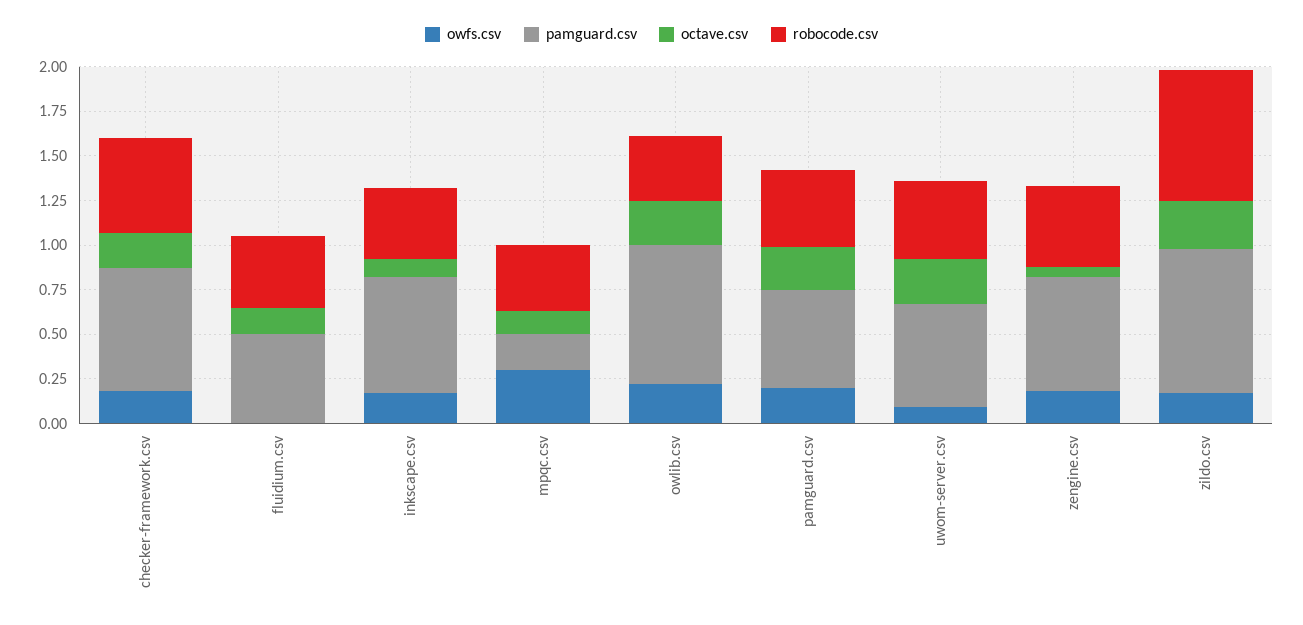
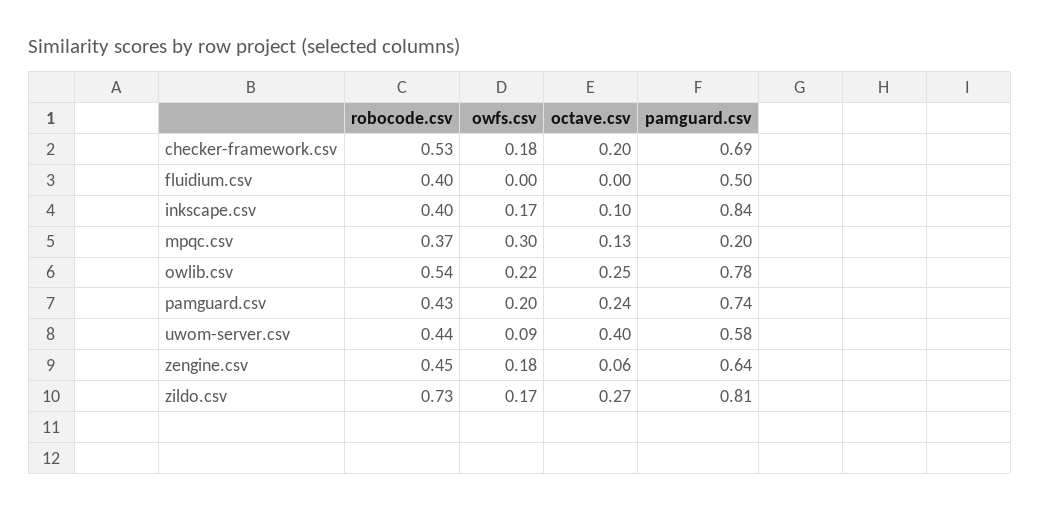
  {
    "owfs.csv": {
      "checker-framework.csv": 0.18,
      "fluidium.csv": 0,
      "inkscape.csv": 0.17,
      "mpqc.csv": 0.3,
      "owlib.csv": 0.22,
      "pamguard.csv": 0.2,
      "uwom-server.csv": 0.09,
      "zengine.csv": 0.18,
      "zildo.csv": 0.17
    },
    "pamguard.csv": {
      "checker-framework.csv": 0.69,
      "fluidium.csv": 0.5,
-     "inkscape.csv": 0.65,
+     "inkscape.csv": 0.84,
      "mpqc.csv": 0.2,
      "owlib.csv": 0.78,
-     "pamguard.csv": 0.55,
+     "pamguard.csv": 0.74,
      "uwom-server.csv": 0.58,
      "zengine.csv": 0.64,
      "zildo.csv": 0.81
    },
    "octave.csv": {
      "checker-framework.csv": 0.2,
-     "fluidium.csv": 0.15,
+     "fluidium.csv": 0,
      "inkscape.csv": 0.1,
      "mpqc.csv": 0.13,
      "owlib.csv": 0.25,
      "pamguard.csv": 0.24,
-     "uwom-server.csv": 0.25,
+     "uwom-server.csv": 0.4,
      "zengine.csv": 0.06,
      "zildo.csv": 0.27
    },
    "robocode.csv": {
      "checker-framework.csv": 0.53,
      "fluidium.csv": 0.4,
      "inkscape.csv": 0.4,
      "mpqc.csv": 0.37,
-     "owlib.csv": 0.35,
+     "owlib.csv": 0.54,
      "pamguard.csv": 0.43,
      "uwom-server.csv": 0.44,
      "zengine.csv": 0.45,
      "zildo.csv": 0.73
    }
  }

